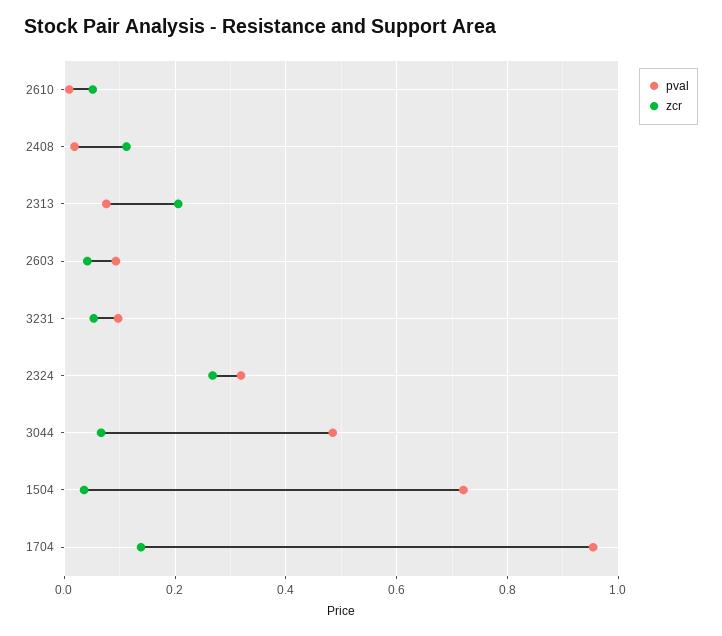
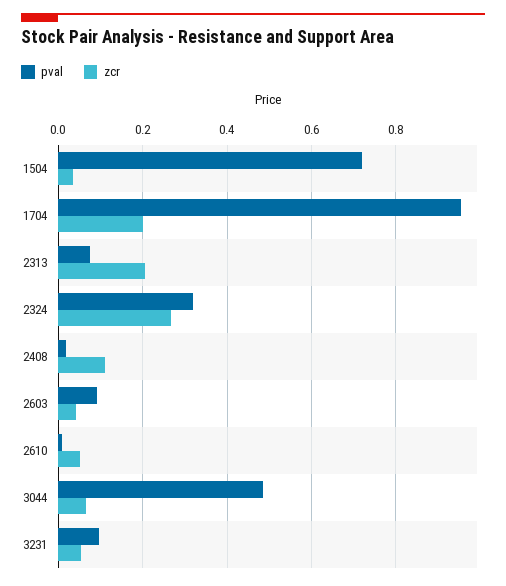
  {
    "pval": {
      "2610": 0,
      "2408": 0.02,
      "2313": 0.08,
      "2603": 0.1,
      "3231": 0.1,
      "2324": 0.32,
      "3044": 0.48,
      "1504": 0.72,
      "1704": 0.96
    },
    "zcr": {
      "2610": 0.06,
      "2408": 0.12,
      "2313": 0.2,
      "2603": 0.04,
      "3231": 0.06,
      "2324": 0.26,
      "3044": 0.06,
      "1504": 0.04,
-     "1704": 0.14
+     "1704": 0.2
    }
  }

